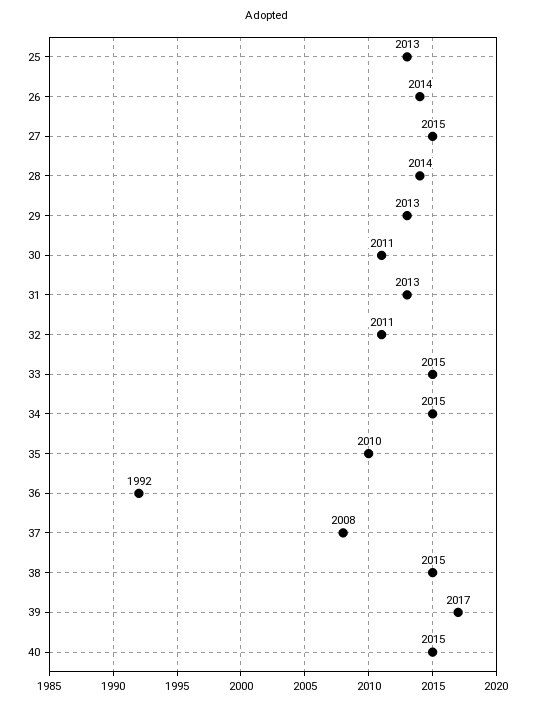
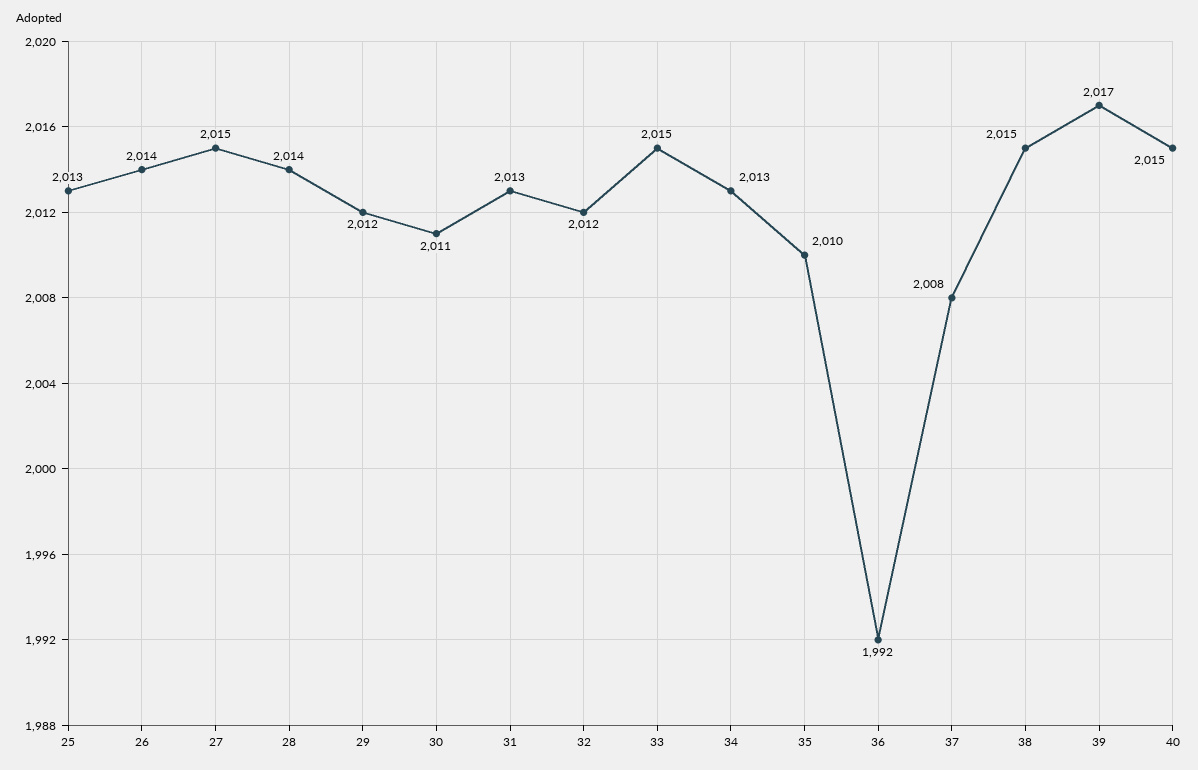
  {
    "25": 2013,
    "26": 2014,
    "27": 2015,
    "28": 2014,
-   "29": 2013,
+   "29": 2012,
    "30": 2011,
    "31": 2013,
-   "32": 2011,
+   "32": 2012,
    "33": 2015,
-   "34": 2015,
+   "34": 2013,
    "35": 2010,
    "36": 1992,
    "37": 2008,
    "38": 2015,
    "39": 2017,
    "40": 2015
  }

